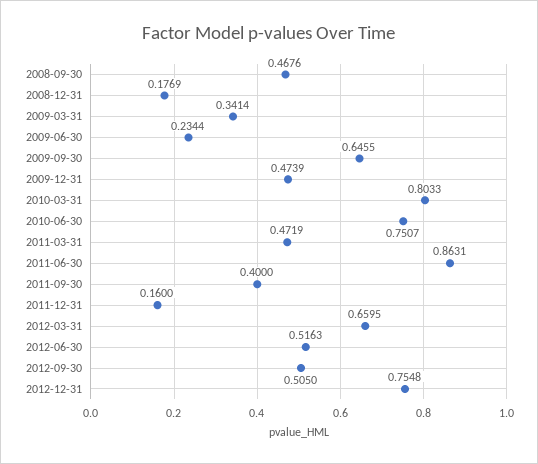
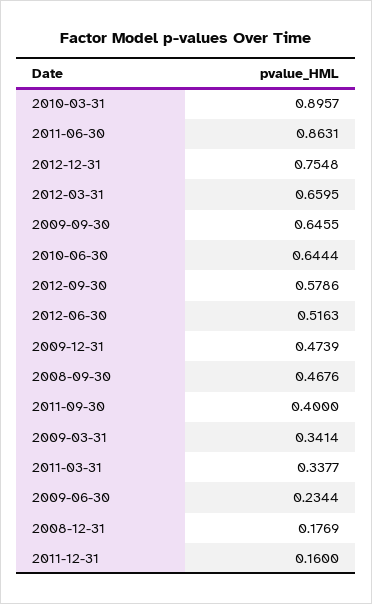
  {
    "2008-09-30": 0.4676,
    "2008-12-31": 0.1769,
    "2009-03-31": 0.3414,
    "2009-06-30": 0.2344,
    "2009-09-30": 0.6455,
    "2009-12-31": 0.4739,
-   "2010-03-31": 0.8033,
+   "2010-03-31": 0.8957,
-   "2010-06-30": 0.7507,
+   "2010-06-30": 0.6444,
-   "2011-03-31": 0.4719,
+   "2011-03-31": 0.3377,
    "2011-06-30": 0.8631,
    "2011-09-30": 0.4,
    "2011-12-31": 0.16,
    "2012-03-31": 0.6595,
    "2012-06-30": 0.5163,
-   "2012-09-30": 0.505,
+   "2012-09-30": 0.5786,
    "2012-12-31": 0.7548
  }

